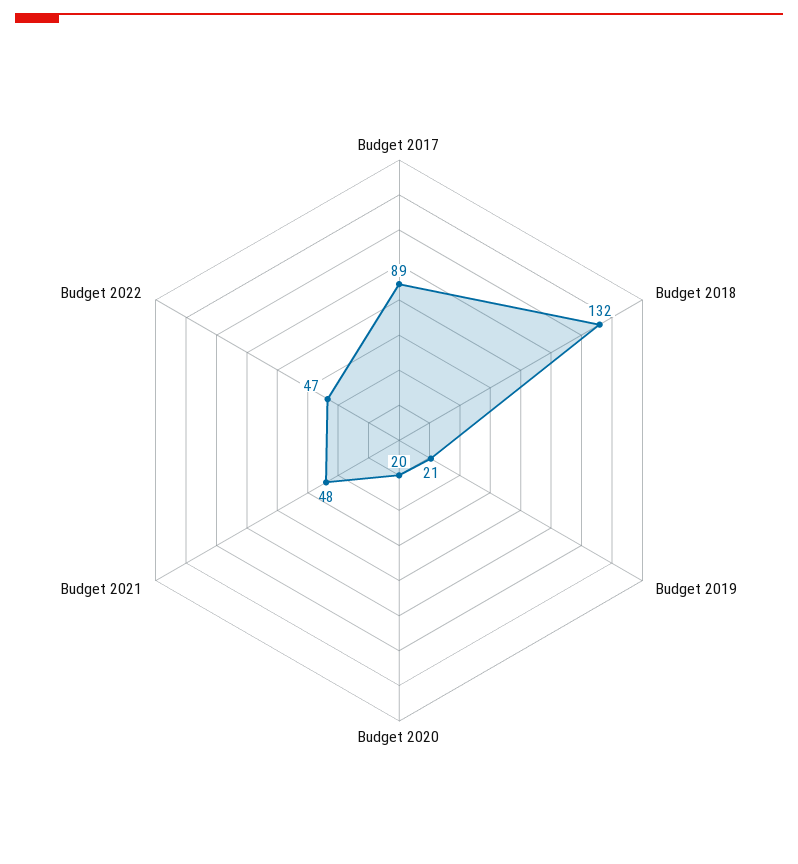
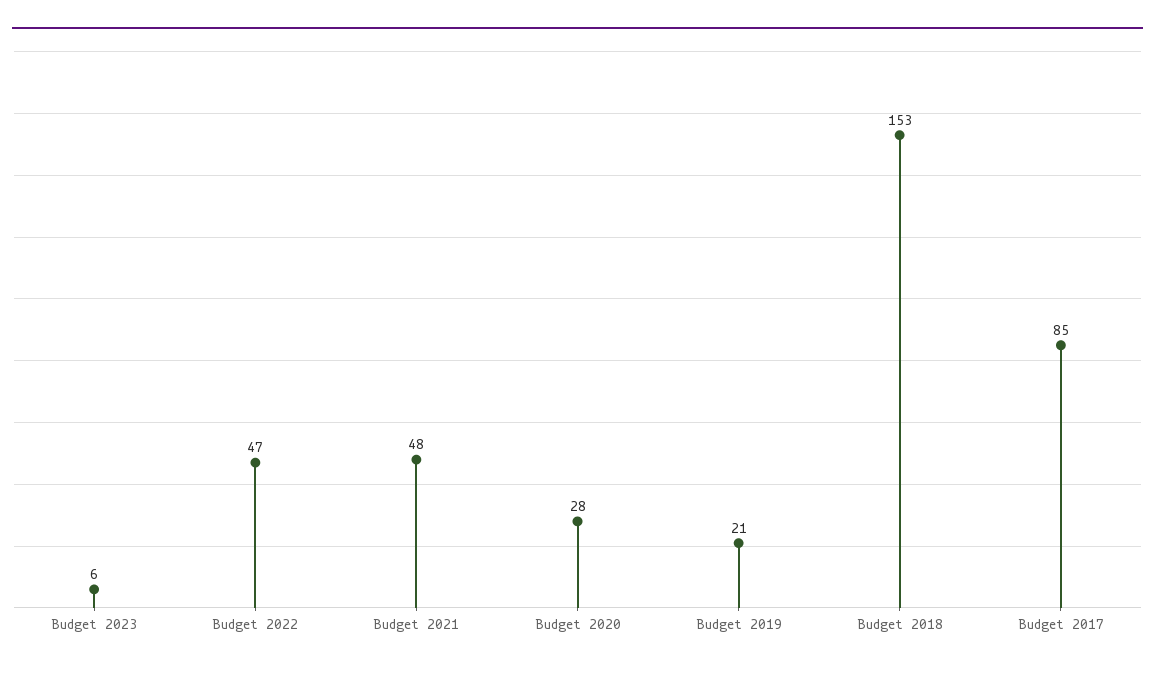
  {
-   "Budget 2017": 89,
+   "Budget 2017": 85,
-   "Budget 2018": 132,
+   "Budget 2018": 153,
    "Budget 2019": 21,
-   "Budget 2020": 20,
+   "Budget 2020": 28,
    "Budget 2021": 48,
-   "Budget 2022": 47
+   "Budget 2022": 47,
+   "Budget 2023": 6
  }

